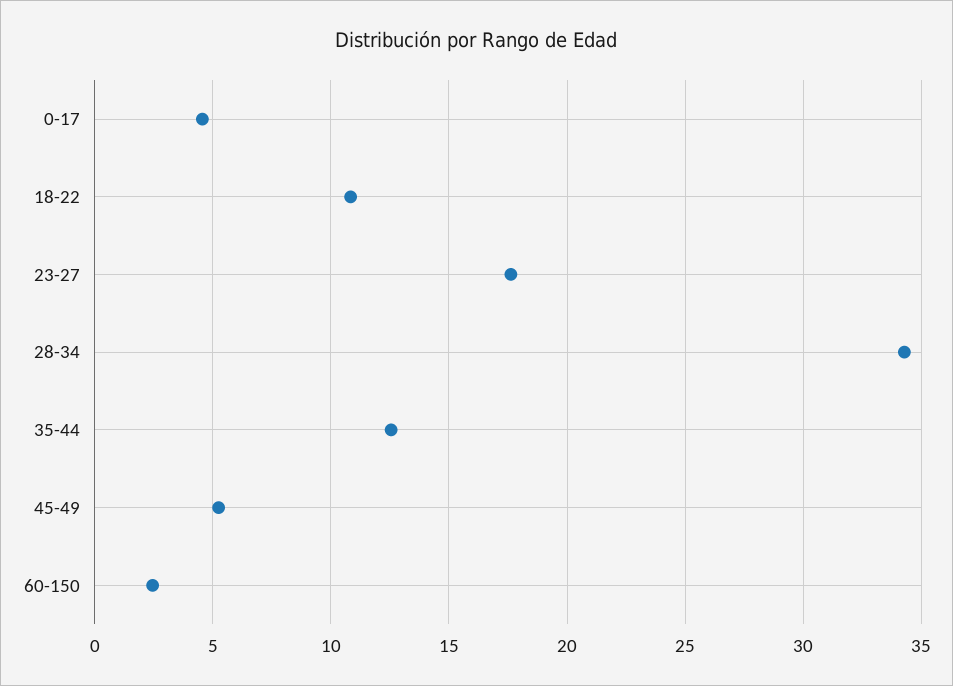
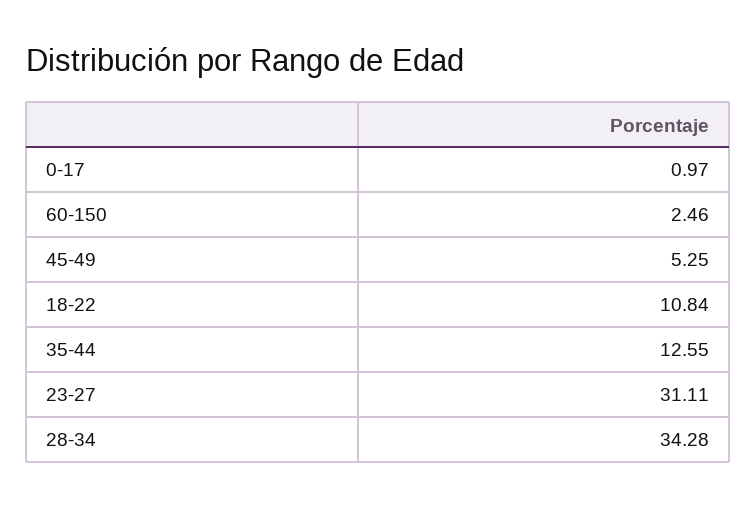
  {
-   "0-17": 4.5,
+   "0-17": 0.97,
    "18-22": 10.84,
-   "23-27": 17.5,
+   "23-27": 31.11,
    "28-34": 34.28,
    "35-44": 12.55,
    "45-49": 5.25,
    "60-150": 2.46
  }

